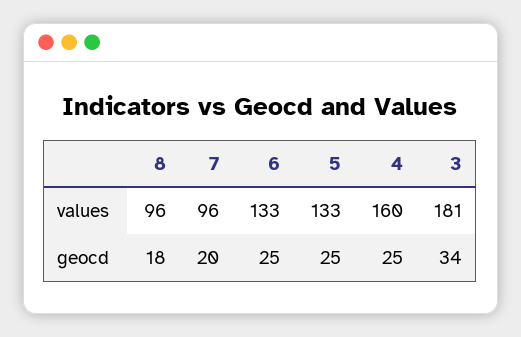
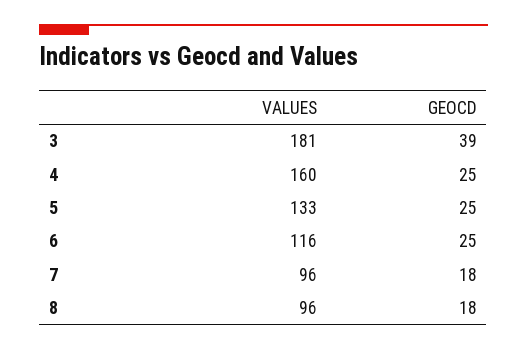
  {
    "8": {
      "values": 96,
      "geocd": 18
    },
    "7": {
      "values": 96,
-     "geocd": 20
+     "geocd": 18
    },
    "6": {
-     "values": 133,
+     "values": 116,
      "geocd": 25
    },
    "5": {
      "values": 133,
      "geocd": 25
    },
    "4": {
      "values": 160,
      "geocd": 25
    },
    "3": {
      "values": 181,
-     "geocd": 34
+     "geocd": 39
    }
  }

